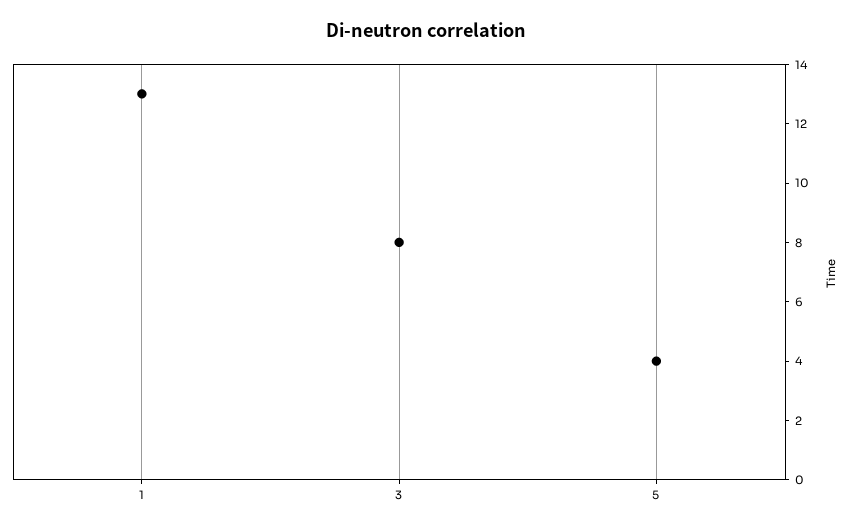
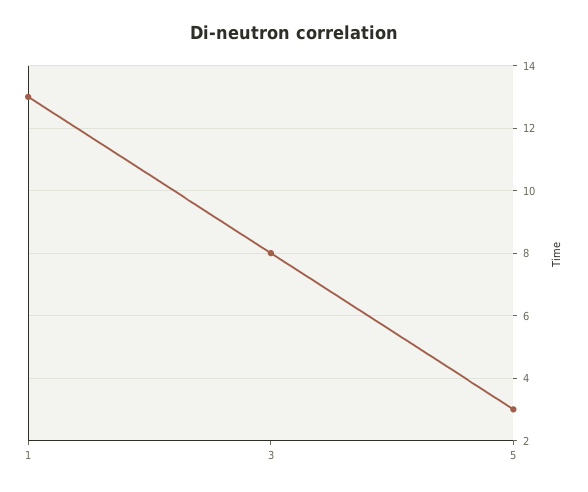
  {
    "1": 13,
    "3": 8,
-   "5": 4
+   "5": 3
  }

